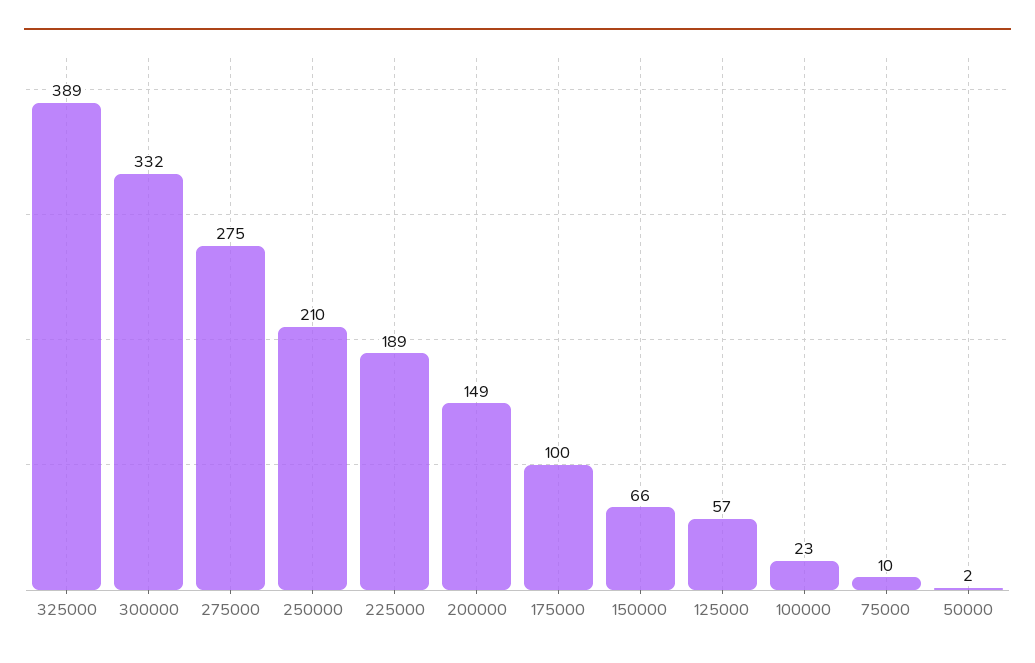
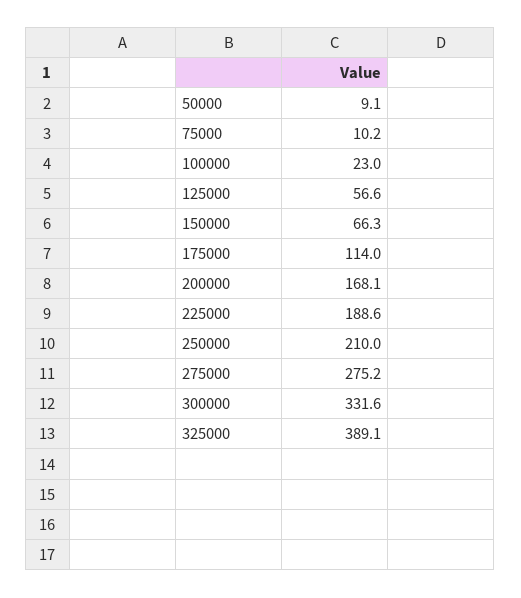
  {
    "325000": 389.1,
    "300000": 331.6,
    "275000": 275.2,
    "250000": 210,
    "225000": 188.6,
-   "200000": 149,
+   "200000": 168.1,
-   "175000": 100,
+   "175000": 114,
    "150000": 66.3,
    "125000": 56.6,
    "100000": 23,
    "75000": 10.2,
-   "50000": 2
+   "50000": 9.1
  }

